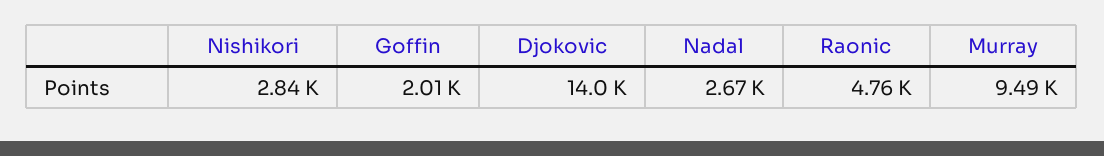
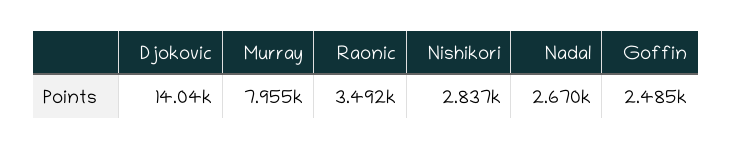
  {
    "Nishikori": 2837,
-   "Goffin": 2010,
+   "Goffin": 2485,
    "Djokovic": 14040,
    "Nadal": 2670,
-   "Raonic": 4760,
+   "Raonic": 3492,
-   "Murray": 9490
+   "Murray": 7955
  }

